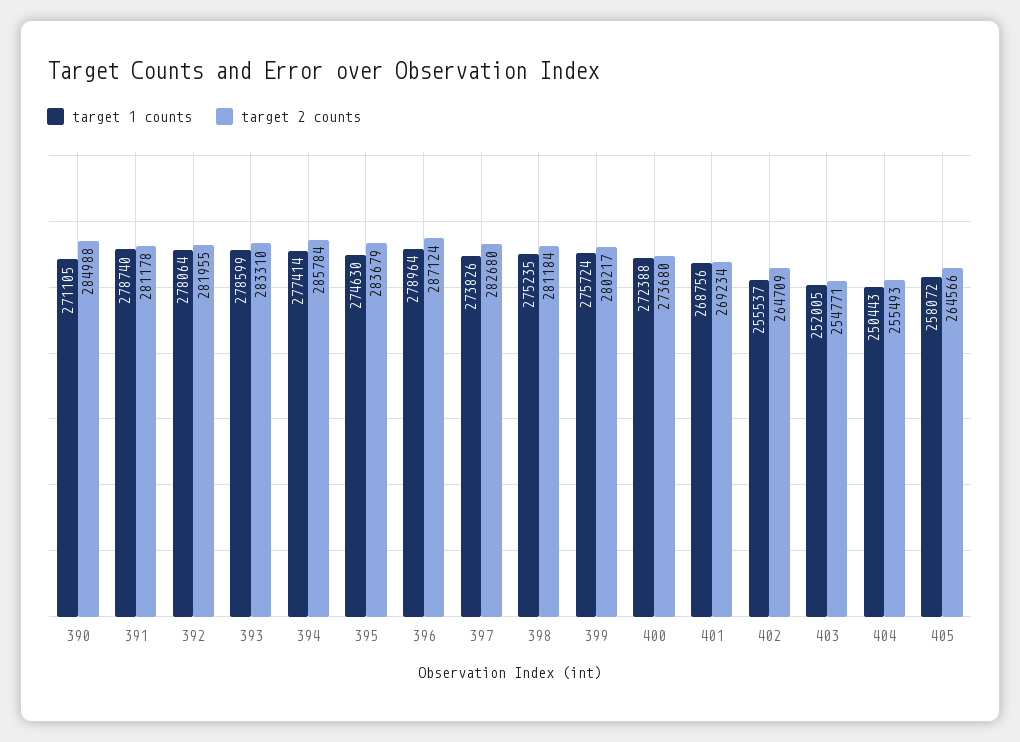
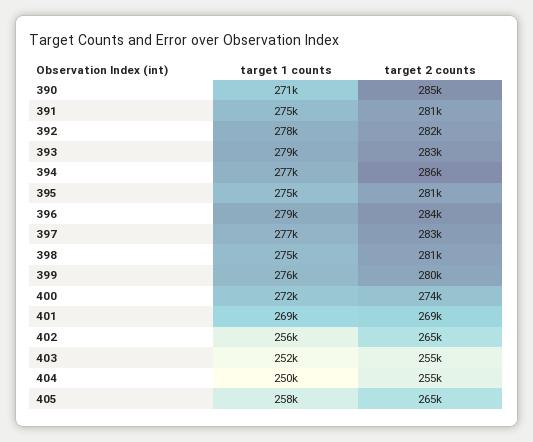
  {
    "target 1 counts": {
      "390": 271105,
-     "391": 278740,
+     "391": 275000,
      "392": 278064,
      "393": 278599,
      "394": 277414,
      "395": 274630,
      "396": 278964,
-     "397": 273826,
+     "397": 277000,
      "398": 275235,
      "399": 275724,
      "400": 272388,
      "401": 268756,
      "402": 255537,
      "403": 252005,
      "404": 250443,
      "405": 258072
    },
    "target 2 counts": {
      "390": 284988,
      "391": 281178,
      "392": 281955,
      "393": 283310,
      "394": 285784,
-     "395": 283679,
+     "395": 281000,
-     "396": 287124,
+     "396": 284000,
      "397": 282680,
      "398": 281184,
      "399": 280217,
      "400": 273680,
      "401": 269234,
      "402": 264709,
      "403": 254771,
      "404": 255493,
      "405": 264566
    }
  }

